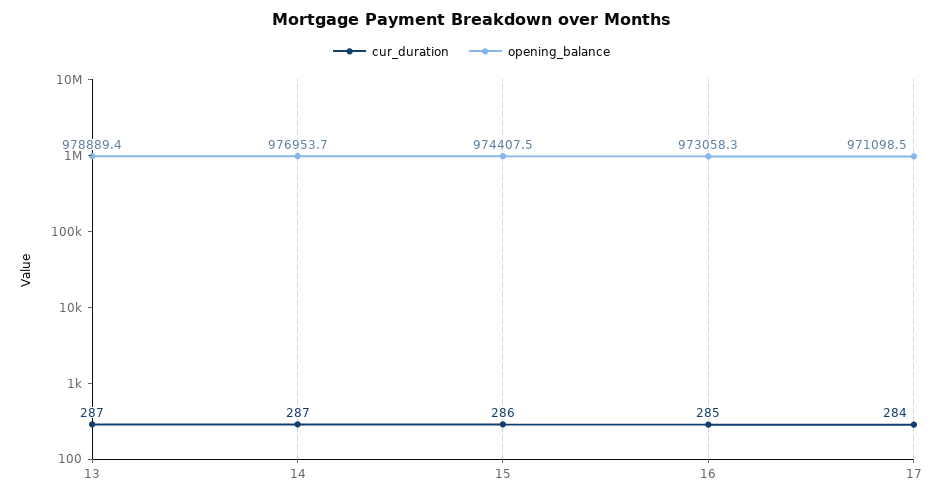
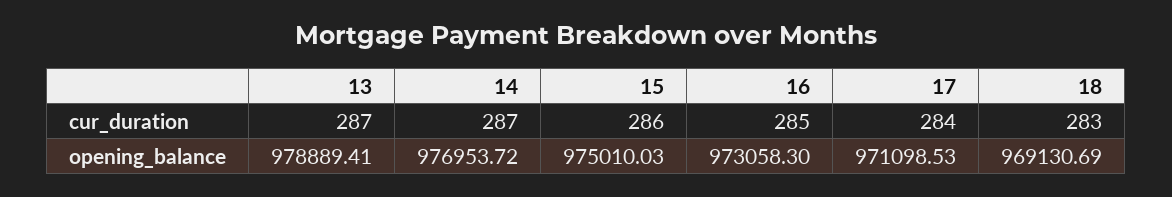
  {
    "cur_duration": {
      "13": 287,
      "14": 287,
      "15": 286,
      "16": 285,
-     "17": 284
+     "17": 284,
+     "18": 283
    },
    "opening_balance": {
      "13": 978889.41,
      "14": 976953.72,
-     "15": 974407.5,
+     "15": 975010.03,
      "16": 973058.3,
-     "17": 971098.53
+     "17": 971098.53,
+     "18": 969130.69
    }
  }

